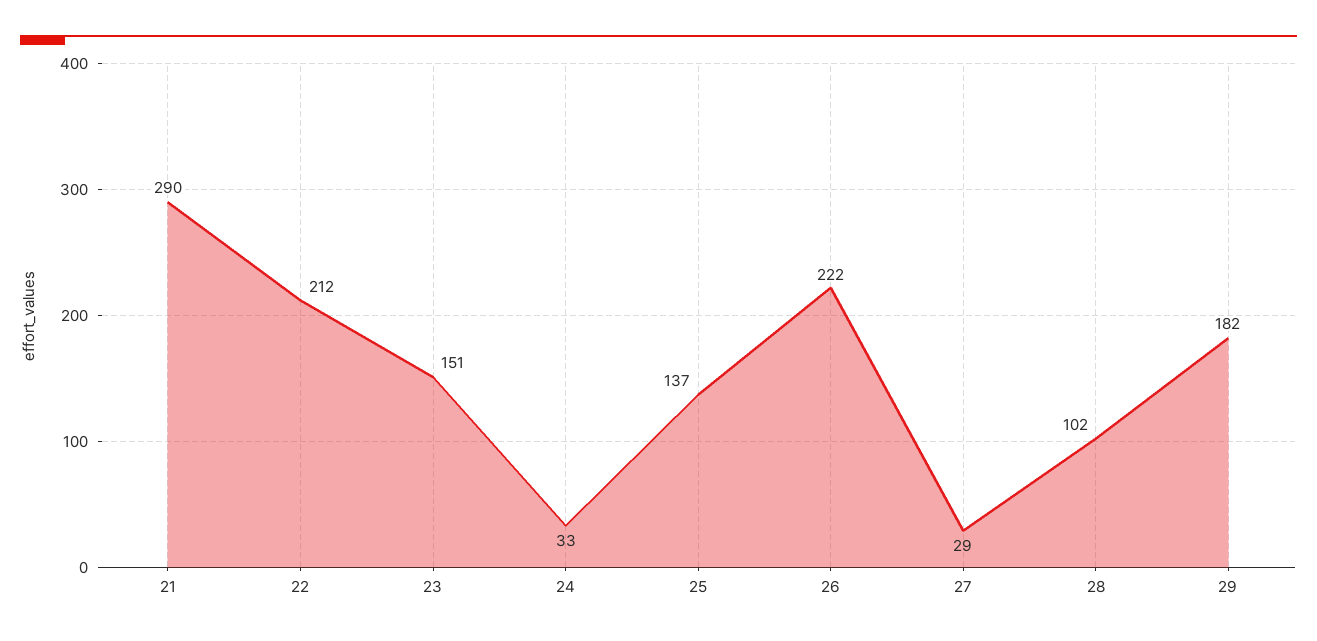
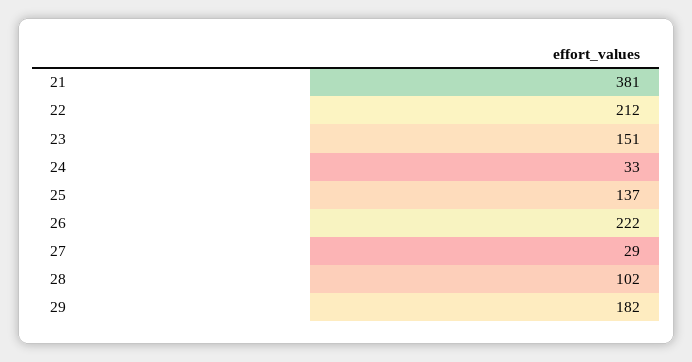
  {
-   "21": 290,
+   "21": 381,
    "22": 212,
    "23": 151,
    "24": 33,
    "25": 137,
    "26": 222,
    "27": 29,
    "28": 102,
    "29": 182
  }

